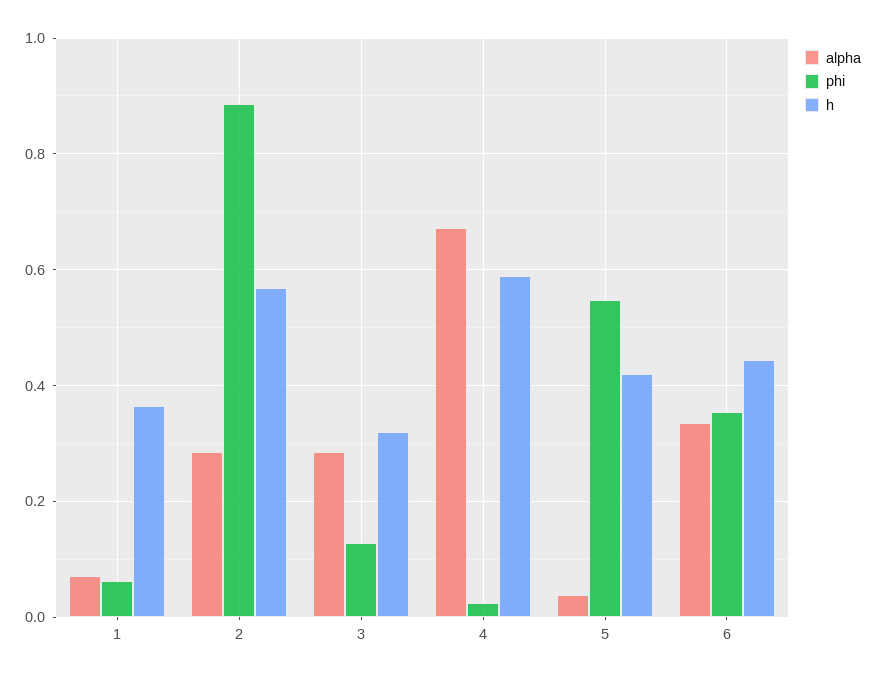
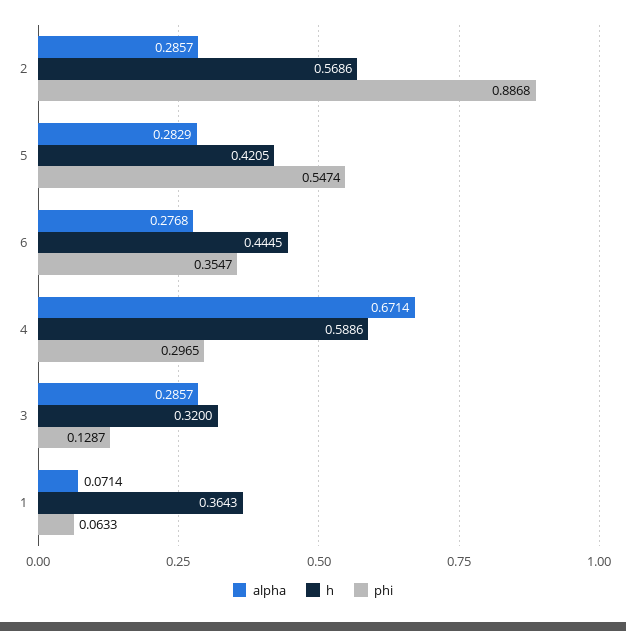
  {
    "alpha": {
      "1": 0.0714,
      "2": 0.2857,
      "3": 0.2857,
      "4": 0.6714,
-     "5": 0.04,
+     "5": 0.2829,
-     "6": 0.34
+     "6": 0.2768
    },
    "phi": {
      "1": 0.0633,
      "2": 0.8868,
      "3": 0.1287,
-     "4": 0.02,
+     "4": 0.2965,
      "5": 0.5474,
      "6": 0.3547
    },
    "h": {
      "1": 0.3643,
      "2": 0.5686,
      "3": 0.32,
      "4": 0.5886,
      "5": 0.4205,
      "6": 0.4445
    }
  }

